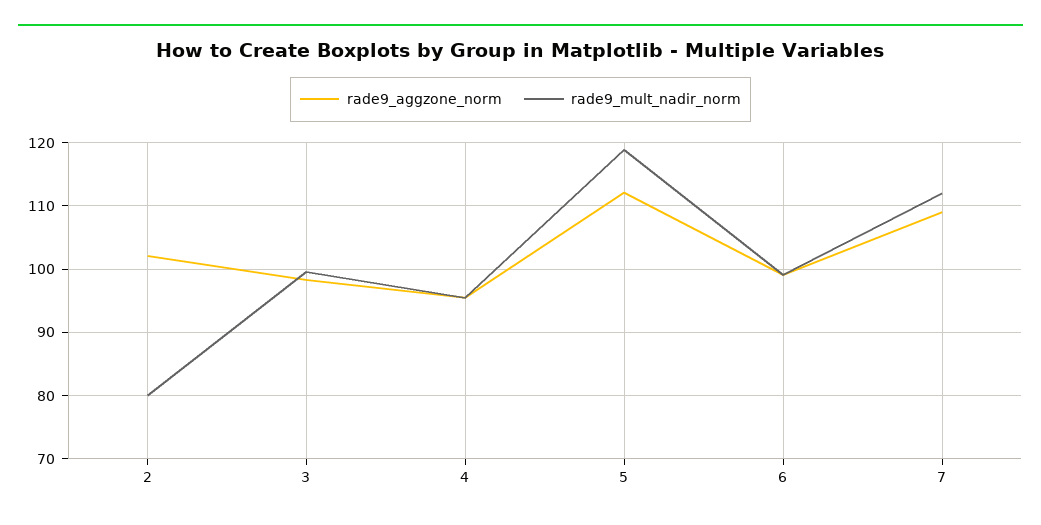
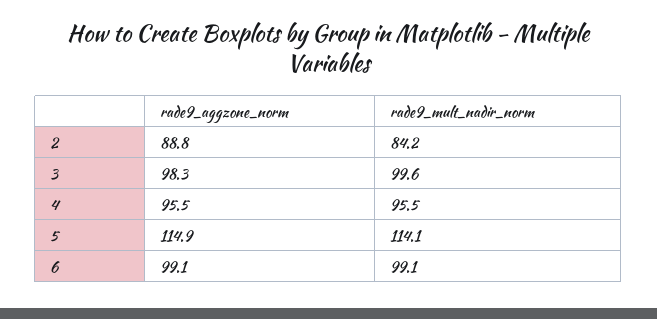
  {
    "rade9_aggzone_norm": {
-     "2": 102,
+     "2": 88.8,
      "3": 98.3,
      "4": 95.5,
-     "5": 112,
+     "5": 114.9,
-     "6": 99.1,
+     "6": 99.1
-     "7": 109
    },
    "rade9_mult_nadir_norm": {
-     "2": 80,
+     "2": 84.2,
      "3": 99.6,
      "4": 95.5,
-     "5": 119,
+     "5": 114.1,
-     "6": 99.1,
+     "6": 99.1
-     "7": 112
    }
  }

